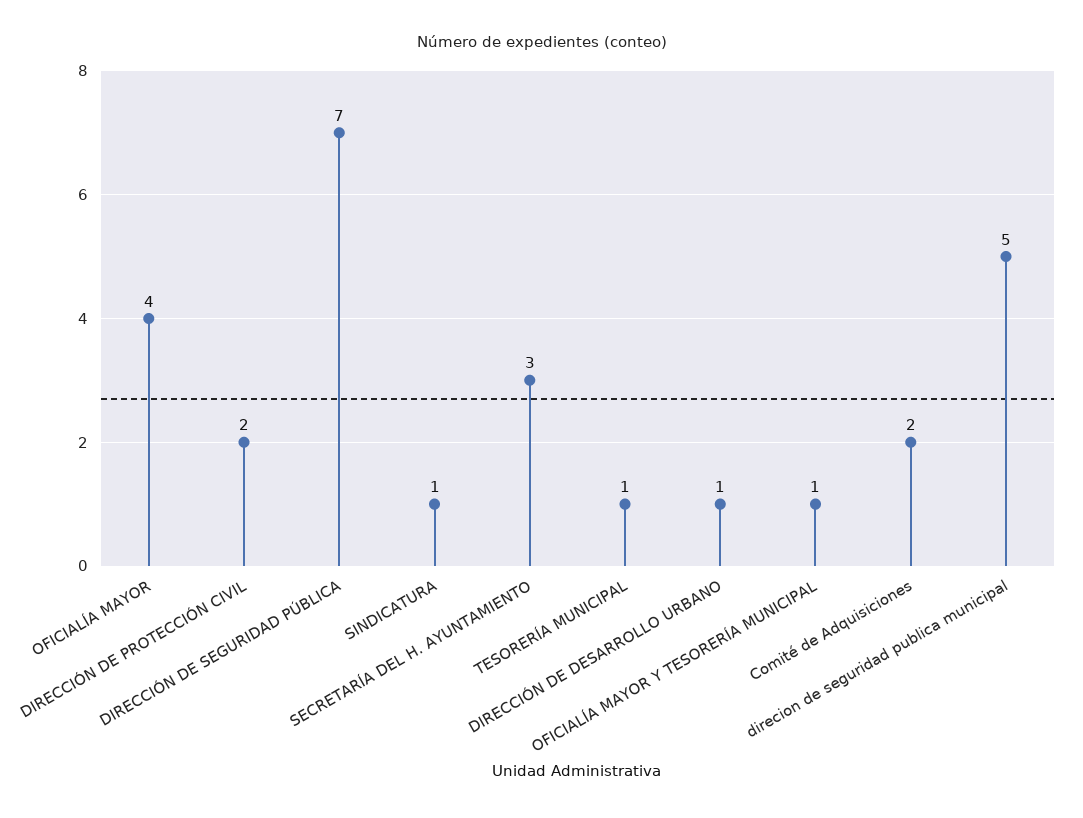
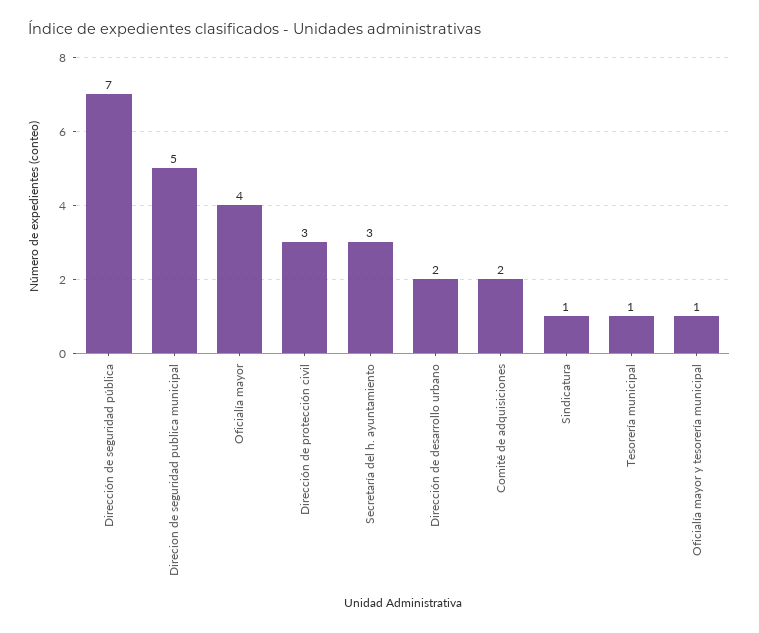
  {
    "OFICIALÍA MAYOR": 4,
-   "DIRECCIÓN DE PROTECCIÓN CIVIL": 2,
+   "DIRECCIÓN DE PROTECCIÓN CIVIL": 3,
    "DIRECCIÓN DE SEGURIDAD PÚBLICA": 7,
    "SINDICATURA": 1,
    "SECRETARÍA DEL H. AYUNTAMIENTO": 3,
    "TESORERÍA MUNICIPAL": 1,
-   "DIRECCIÓN DE DESARROLLO URBANO": 1,
+   "DIRECCIÓN DE DESARROLLO URBANO": 2,
    "OFICIALÍA MAYOR Y TESORERÍA MUNICIPAL": 1,
    "Comité de Adquisiciones": 2,
    "direcion de seguridad publica municipal": 5
  }

